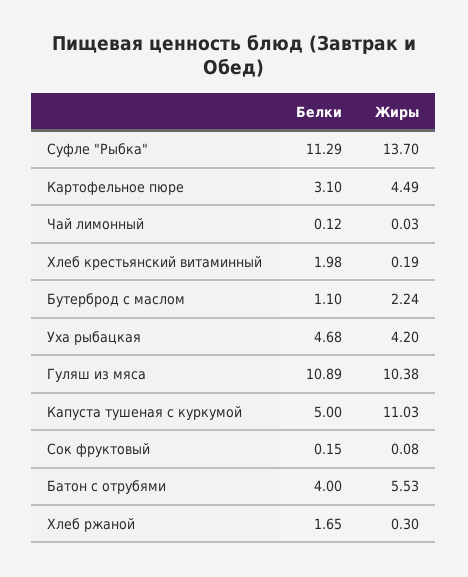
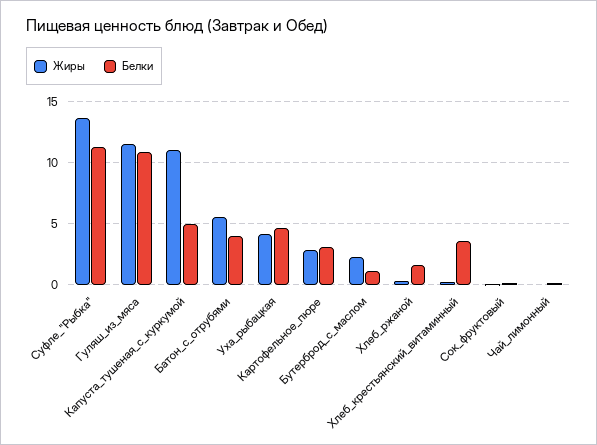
  {
    "Белки": {
      "Суфле \"Рыбка\"": 11.29,
      "Картофельное пюре": 3.1,
      "Чай лимонный": 0.12,
-     "Хлеб крестьянский витаминный": 1.98,
+     "Хлеб крестьянский витаминный": 3.5,
      "Бутерброд с маслом": 1.1,
      "Уха рыбацкая": 4.68,
      "Гуляш из мяса": 10.89,
      "Капуста тушеная с куркумой": 5,
      "Сок фруктовый": 0.15,
      "Батон с отрубями": 4,
      "Хлеб ржаной": 1.65
    },
    "Жиры": {
      "Суфле \"Рыбка\"": 13.7,
-     "Картофельное пюре": 4.49,
+     "Картофельное пюре": 3,
      "Чай лимонный": 0.03,
      "Хлеб крестьянский витаминный": 0.19,
      "Бутерброд с маслом": 2.24,
      "Уха рыбацкая": 4.2,
-     "Гуляш из мяса": 10.38,
+     "Гуляш из мяса": 11.5,
      "Капуста тушеная с куркумой": 11.03,
      "Сок фруктовый": 0.08,
      "Батон с отрубями": 5.53,
      "Хлеб ржаной": 0.3
    }
  }

